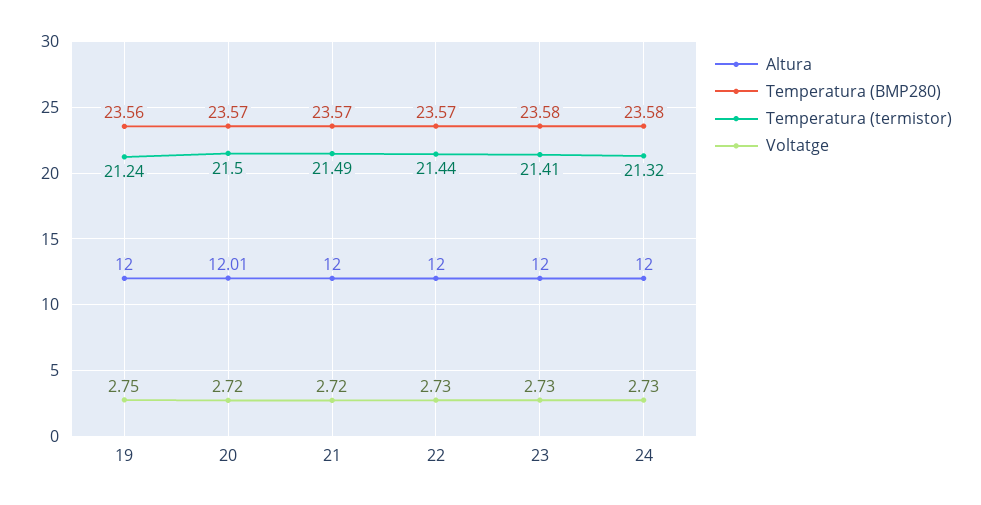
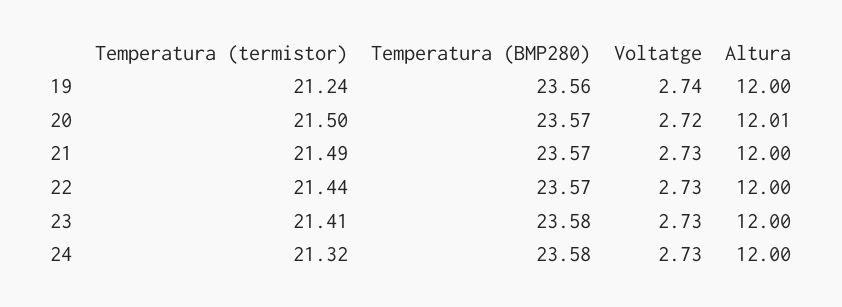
  {
    "Altura": {
      "19": 12,
      "20": 12.01,
      "21": 12,
      "22": 12,
      "23": 12,
      "24": 12
    },
    "Temperatura (BMP280)": {
      "19": 23.56,
      "20": 23.57,
      "21": 23.57,
      "22": 23.57,
      "23": 23.58,
      "24": 23.58
    },
    "Temperatura (termistor)": {
      "19": 21.24,
      "20": 21.5,
      "21": 21.49,
      "22": 21.44,
      "23": 21.41,
      "24": 21.32
    },
    "Voltatge": {
-     "19": 2.75,
+     "19": 2.74,
      "20": 2.72,
-     "21": 2.72,
+     "21": 2.73,
      "22": 2.73,
      "23": 2.73,
      "24": 2.73
    }
  }

